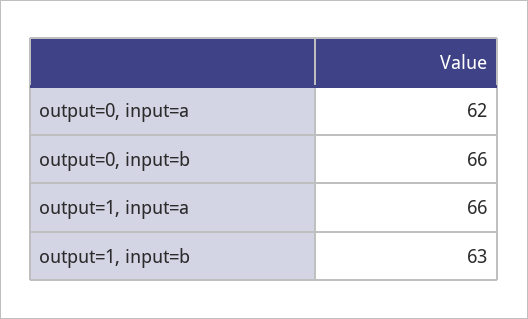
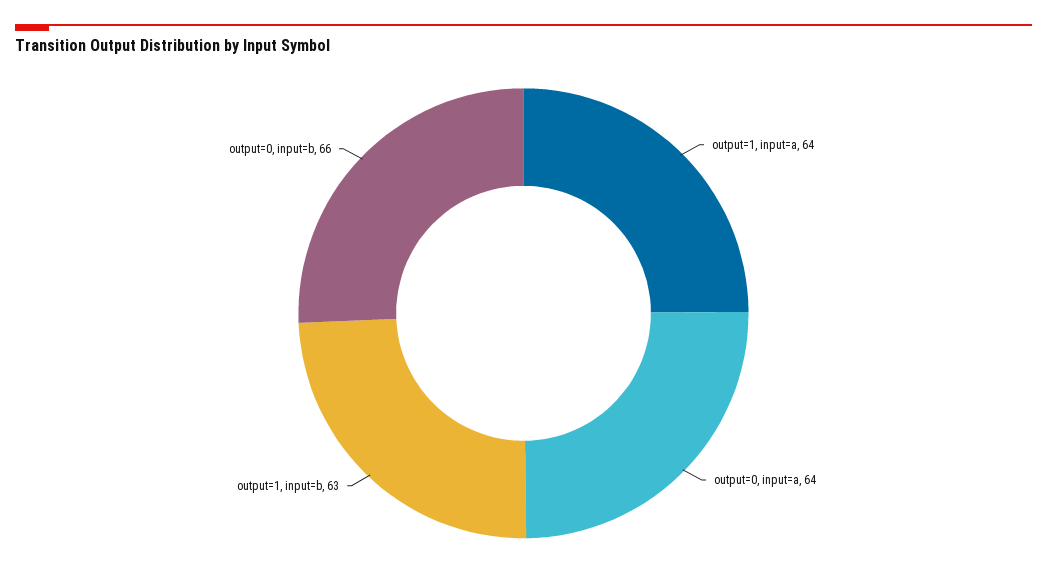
  {
-   "output=0, input=a": 62,
+   "output=0, input=a": 64,
    "output=0, input=b": 66,
-   "output=1, input=a": 66,
+   "output=1, input=a": 64,
    "output=1, input=b": 63
  }

